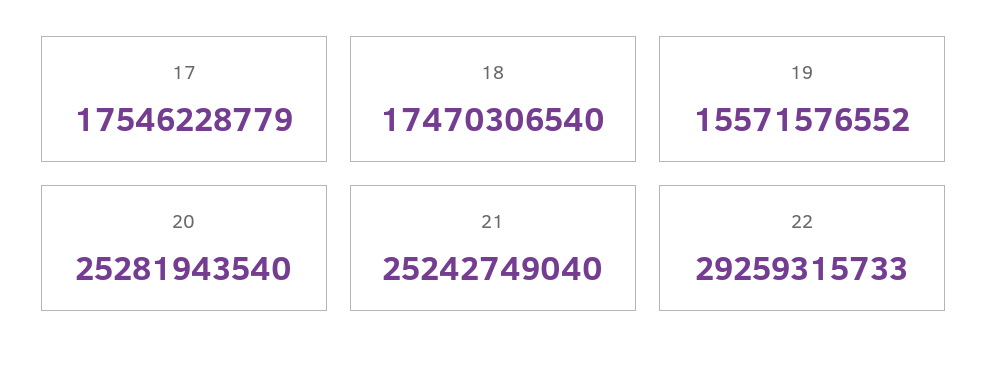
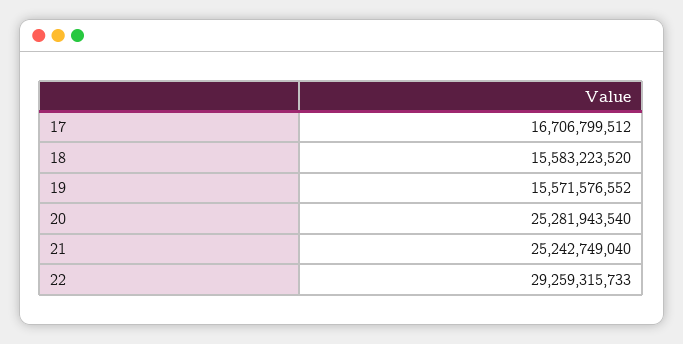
  {
-   "17": 17546228779,
+   "17": 16706799512,
-   "18": 17470306540,
+   "18": 15583223520,
    "19": 15571576552,
    "20": 25281943540,
    "21": 25242749040,
    "22": 29259315733
  }

